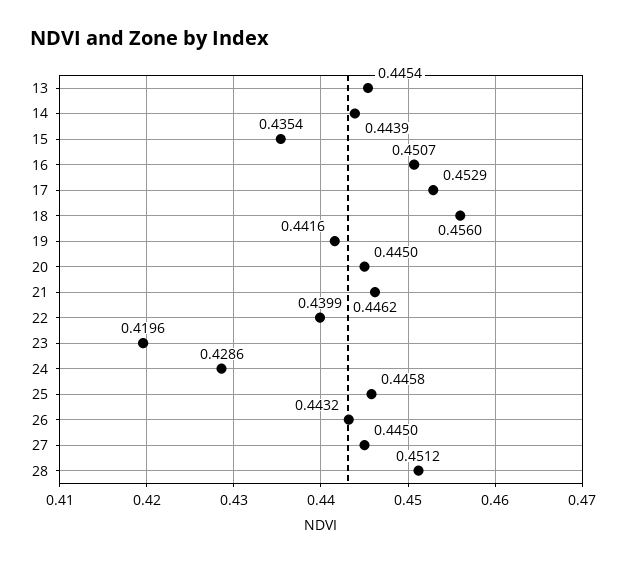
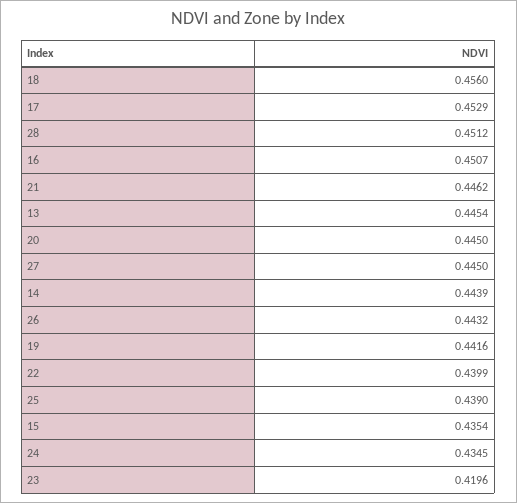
  {
    "13": 0.4454,
    "14": 0.4439,
    "15": 0.4354,
    "16": 0.4507,
    "17": 0.4529,
    "18": 0.456,
    "19": 0.4416,
    "20": 0.445,
    "21": 0.4462,
    "22": 0.4399,
    "23": 0.4196,
-   "24": 0.4286,
+   "24": 0.4345,
-   "25": 0.4458,
+   "25": 0.439,
    "26": 0.4432,
    "27": 0.445,
    "28": 0.4512
  }

